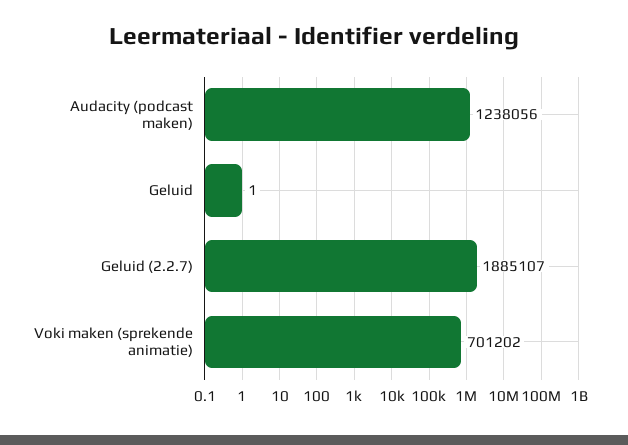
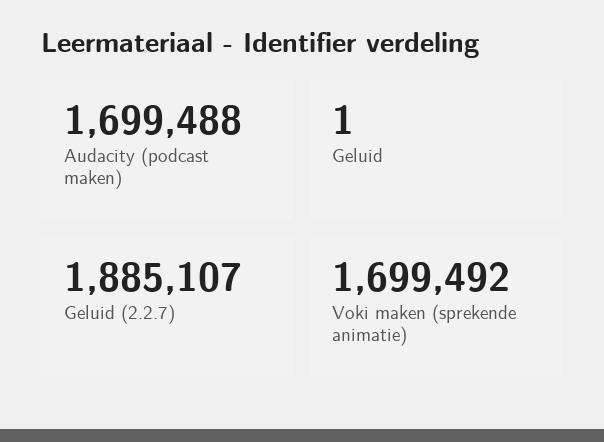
  {
-   "Audacity (podcast maken)": 1238056,
+   "Audacity (podcast maken)": 1699488,
    "Geluid": 1,
    "Geluid (2.2.7)": 1885107,
-   "Voki maken (sprekende animatie)": 701202
+   "Voki maken (sprekende animatie)": 1699492
  }

